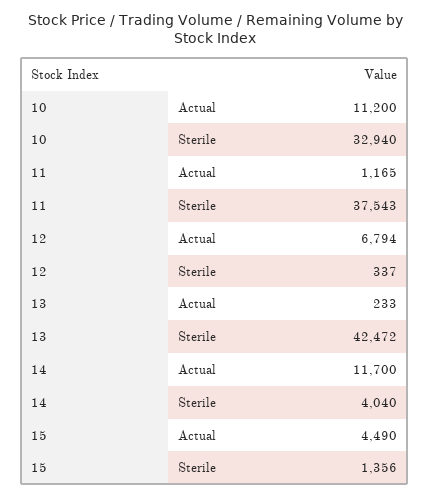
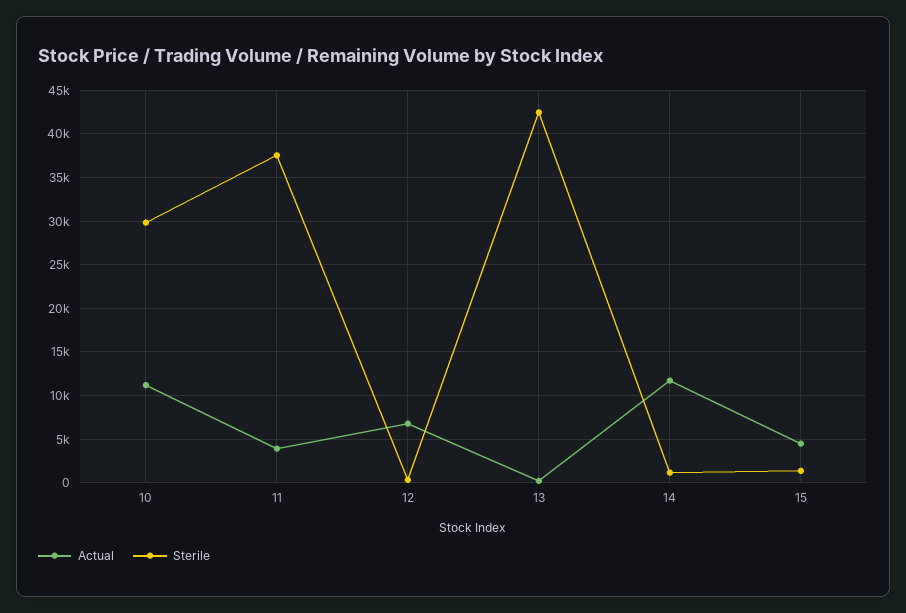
  {
    "Actual": {
      "10": 11200,
-     "11": 1165,
+     "11": 4000,
      "12": 6794,
      "13": 233,
      "14": 11700,
      "15": 4490
    },
    "Sterile": {
-     "10": 32940,
+     "10": 30000,
      "11": 37543,
      "12": 337,
      "13": 42472,
-     "14": 4040,
+     "14": 1000,
      "15": 1356
    }
  }

